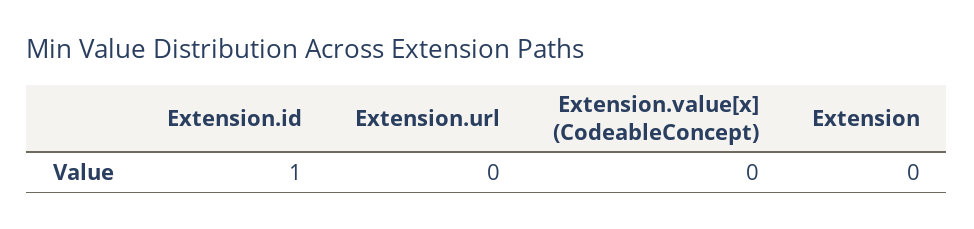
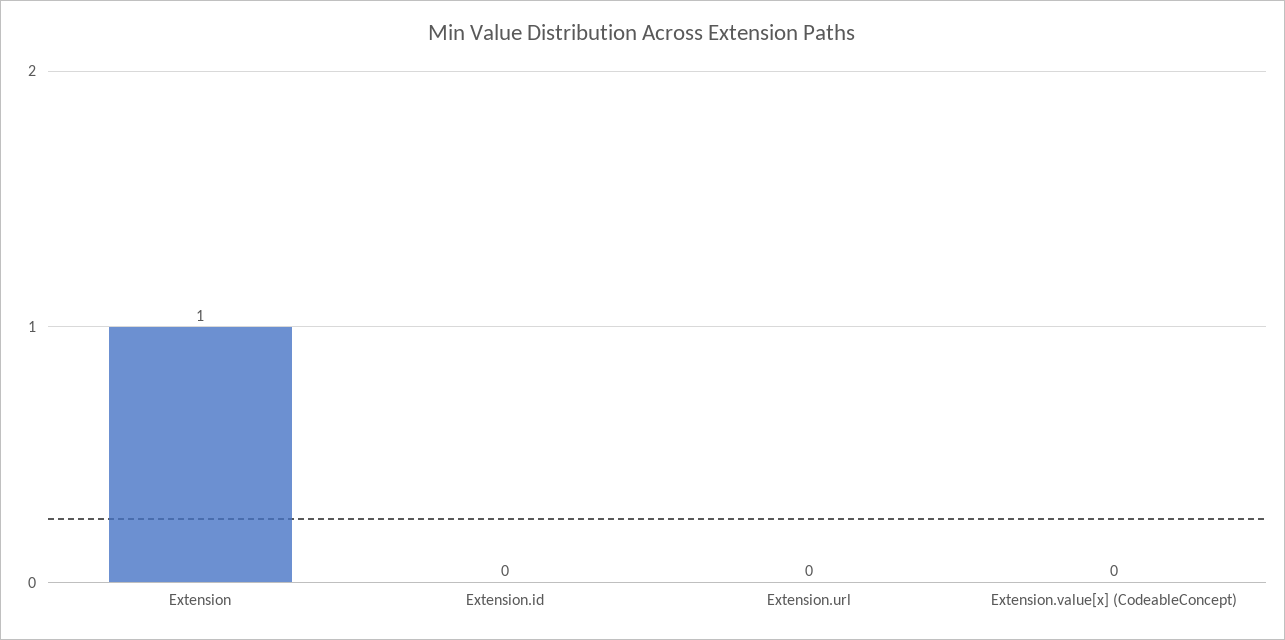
  {
-   "Extension.id": 1,
+   "Extension.id": 0,
    "Extension.url": 0,
    "Extension.value[x] (CodeableConcept)": 0,
-   "Extension": 0
+   "Extension": 1
  }

